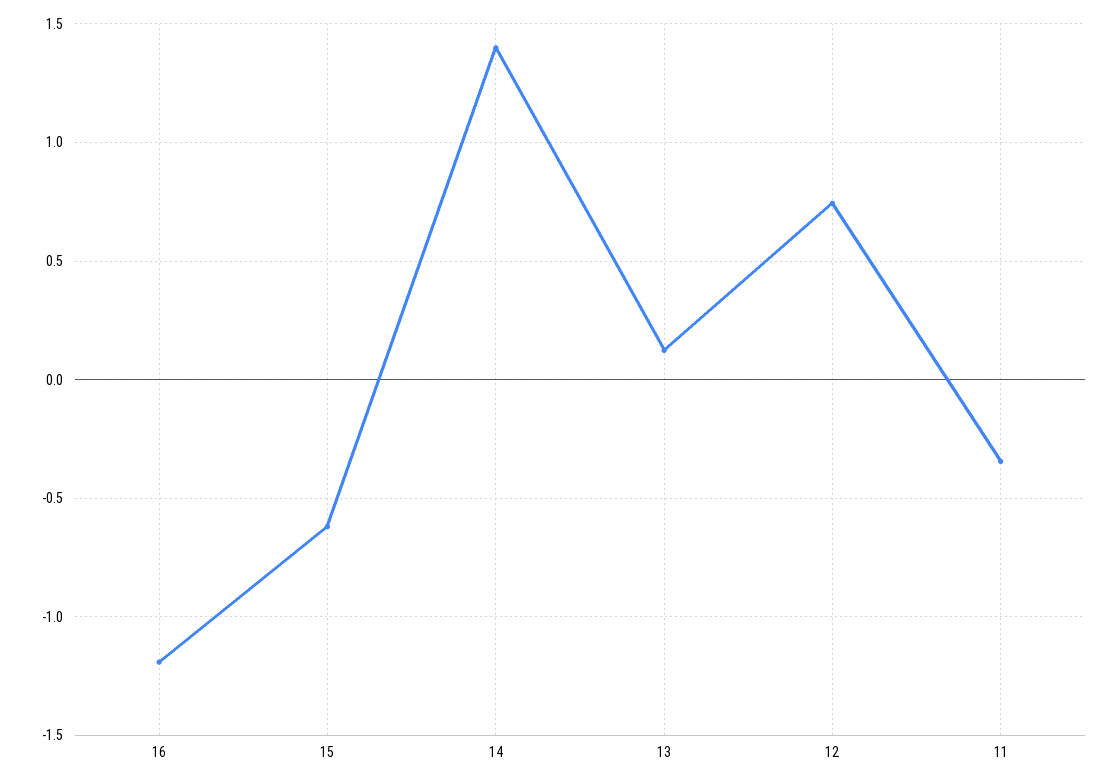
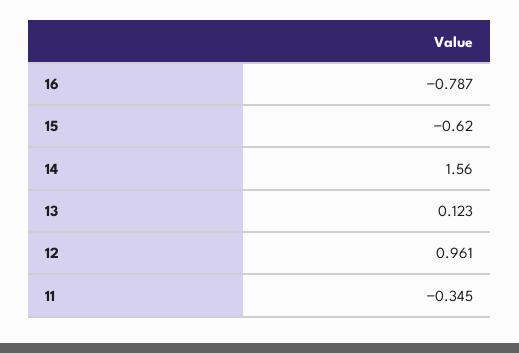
  {
-   "16": -1.2,
+   "16": -0.787,
    "15": -0.62,
-   "14": 1.4,
+   "14": 1.56,
    "13": 0.123,
-   "12": 0.75,
+   "12": 0.961,
    "11": -0.345
  }

